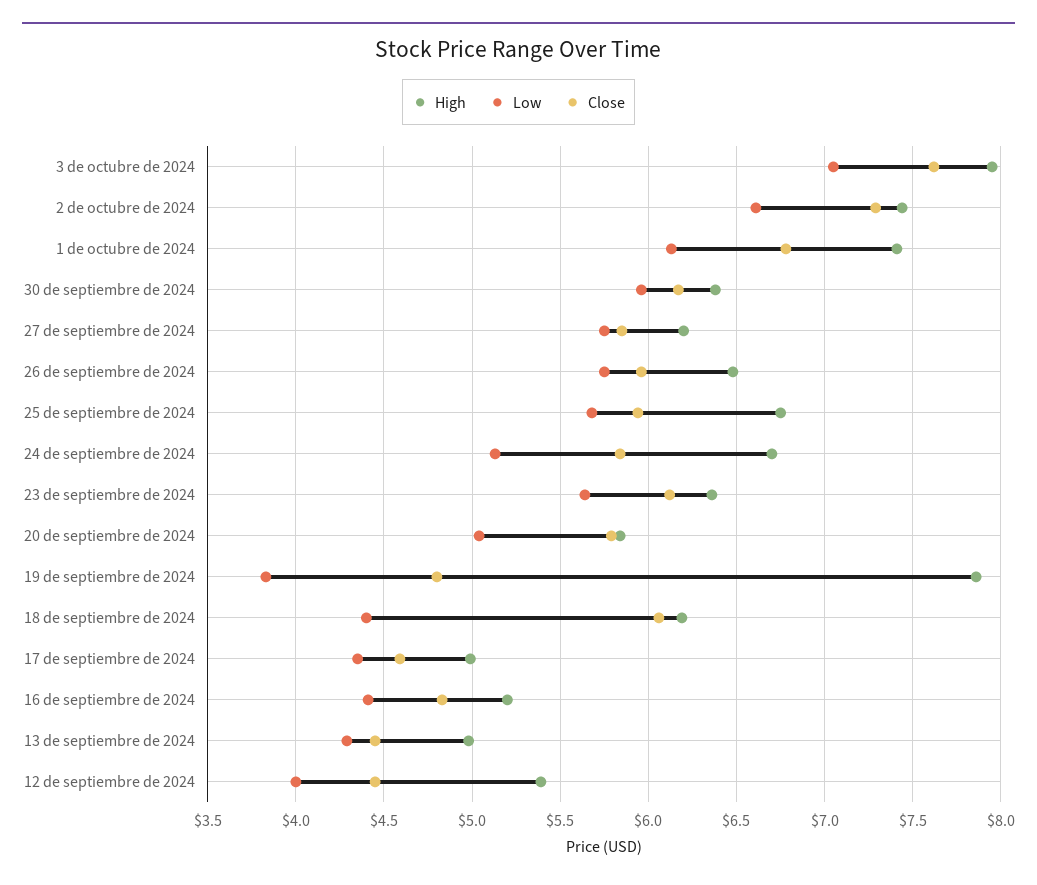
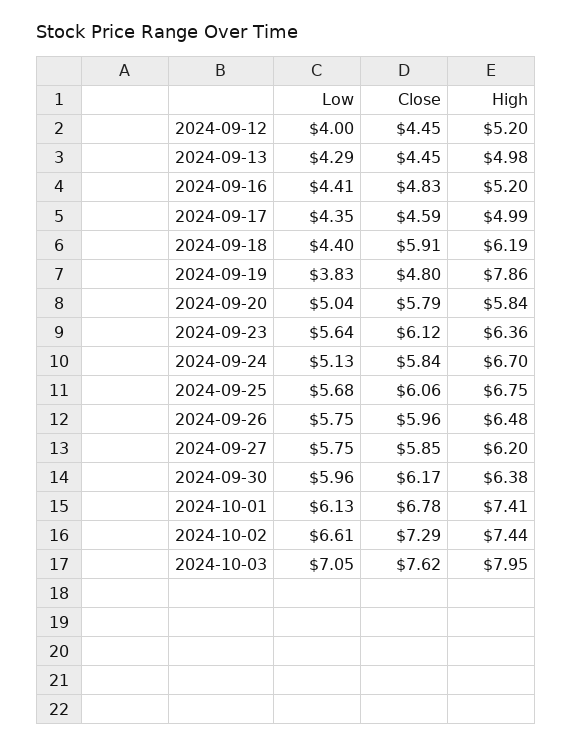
  {
    "High": {
      "3 de octubre de 2024": 7.95,
      "2 de octubre de 2024": 7.44,
      "1 de octubre de 2024": 7.41,
      "30 de septiembre de 2024": 6.38,
      "27 de septiembre de 2024": 6.2,
      "26 de septiembre de 2024": 6.48,
      "25 de septiembre de 2024": 6.75,
      "24 de septiembre de 2024": 6.7,
      "23 de septiembre de 2024": 6.36,
      "20 de septiembre de 2024": 5.84,
      "19 de septiembre de 2024": 7.86,
      "18 de septiembre de 2024": 6.19,
      "17 de septiembre de 2024": 4.99,
      "16 de septiembre de 2024": 5.2,
      "13 de septiembre de 2024": 4.98,
-     "12 de septiembre de 2024": 5.4
+     "12 de septiembre de 2024": 5.2
    },
    "Low": {
      "3 de octubre de 2024": 7.05,
      "2 de octubre de 2024": 6.61,
      "1 de octubre de 2024": 6.13,
      "30 de septiembre de 2024": 5.96,
      "27 de septiembre de 2024": 5.75,
      "26 de septiembre de 2024": 5.75,
      "25 de septiembre de 2024": 5.68,
      "24 de septiembre de 2024": 5.13,
      "23 de septiembre de 2024": 5.64,
      "20 de septiembre de 2024": 5.04,
      "19 de septiembre de 2024": 3.83,
      "18 de septiembre de 2024": 4.4,
      "17 de septiembre de 2024": 4.35,
      "16 de septiembre de 2024": 4.41,
      "13 de septiembre de 2024": 4.29,
      "12 de septiembre de 2024": 4
    },
    "Close": {
      "3 de octubre de 2024": 7.62,
      "2 de octubre de 2024": 7.29,
      "1 de octubre de 2024": 6.78,
      "30 de septiembre de 2024": 6.17,
      "27 de septiembre de 2024": 5.85,
      "26 de septiembre de 2024": 5.96,
-     "25 de septiembre de 2024": 5.95,
+     "25 de septiembre de 2024": 6.06,
      "24 de septiembre de 2024": 5.84,
      "23 de septiembre de 2024": 6.12,
      "20 de septiembre de 2024": 5.79,
      "19 de septiembre de 2024": 4.8,
-     "18 de septiembre de 2024": 6.05,
+     "18 de septiembre de 2024": 5.91,
      "17 de septiembre de 2024": 4.59,
      "16 de septiembre de 2024": 4.83,
      "13 de septiembre de 2024": 4.45,
      "12 de septiembre de 2024": 4.45
    }
  }

